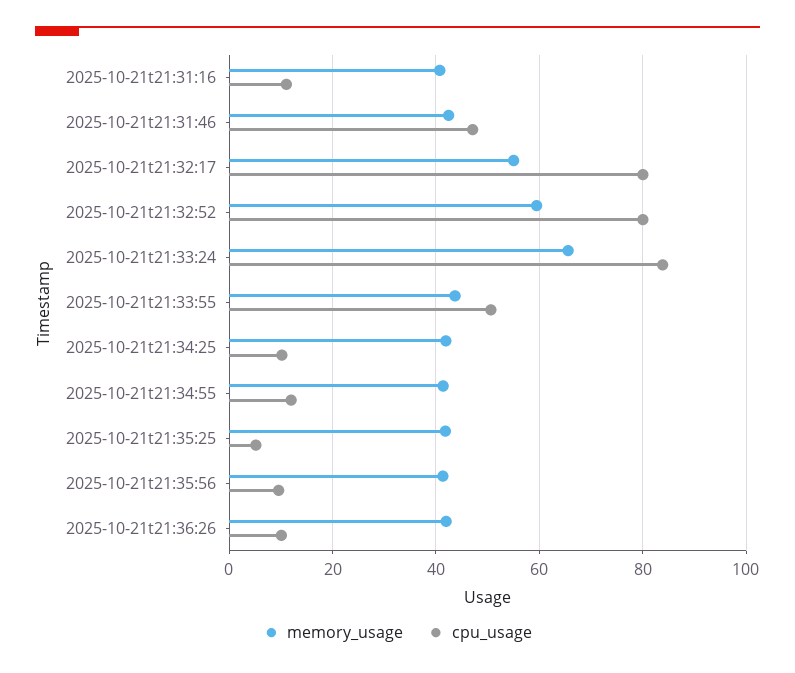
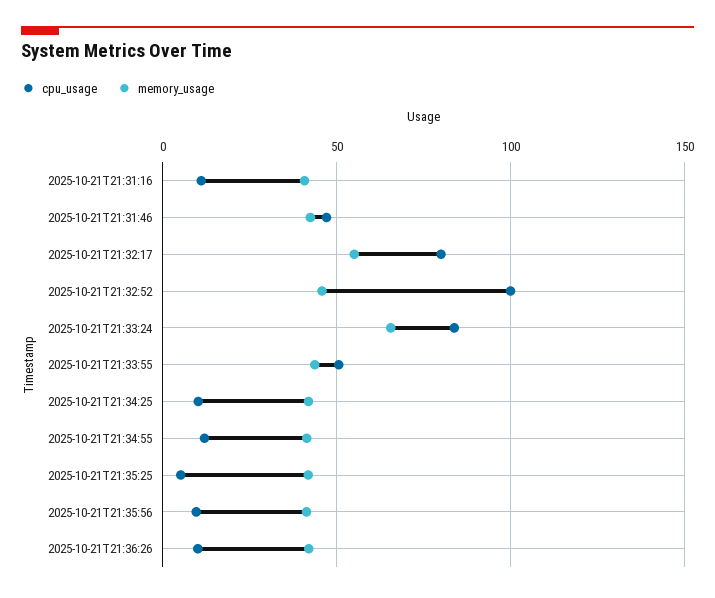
  {
    "memory_usage": {
      "2025-10-21t21:31:16": 40,
      "2025-10-21t21:31:46": 42,
      "2025-10-21t21:32:17": 56,
-     "2025-10-21t21:32:52": 60,
+     "2025-10-21t21:32:52": 45,
      "2025-10-21t21:33:24": 66,
      "2025-10-21t21:33:55": 44,
      "2025-10-21t21:34:25": 42,
      "2025-10-21t21:34:55": 42,
      "2025-10-21t21:35:25": 42,
      "2025-10-21t21:35:56": 42,
      "2025-10-21t21:36:26": 42
    },
    "cpu_usage": {
      "2025-10-21t21:31:16": 12,
      "2025-10-21t21:31:46": 48,
      "2025-10-21t21:32:17": 80,
-     "2025-10-21t21:32:52": 80,
+     "2025-10-21t21:32:52": 100,
      "2025-10-21t21:33:24": 84,
      "2025-10-21t21:33:55": 50,
      "2025-10-21t21:34:25": 10,
      "2025-10-21t21:34:55": 12,
      "2025-10-21t21:35:25": 6,
      "2025-10-21t21:35:56": 10,
      "2025-10-21t21:36:26": 10
    }
  }

